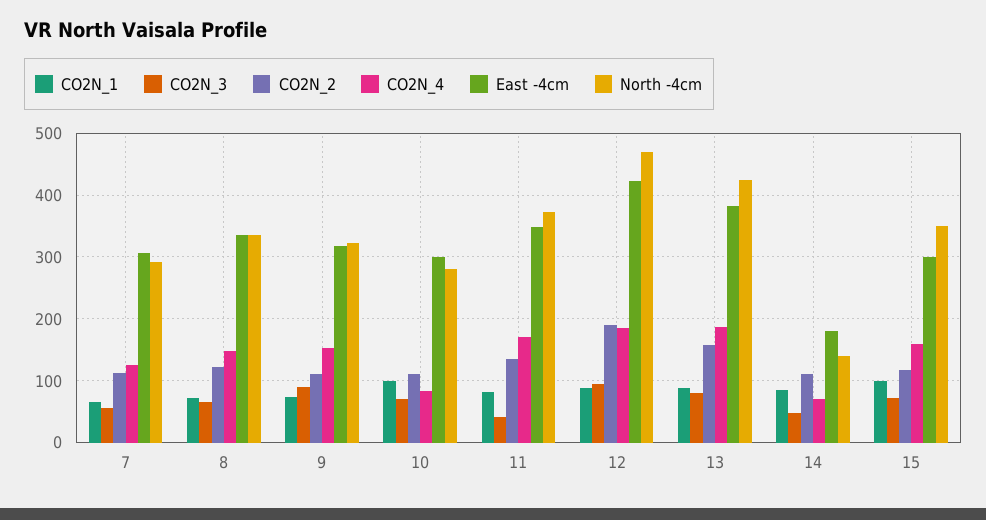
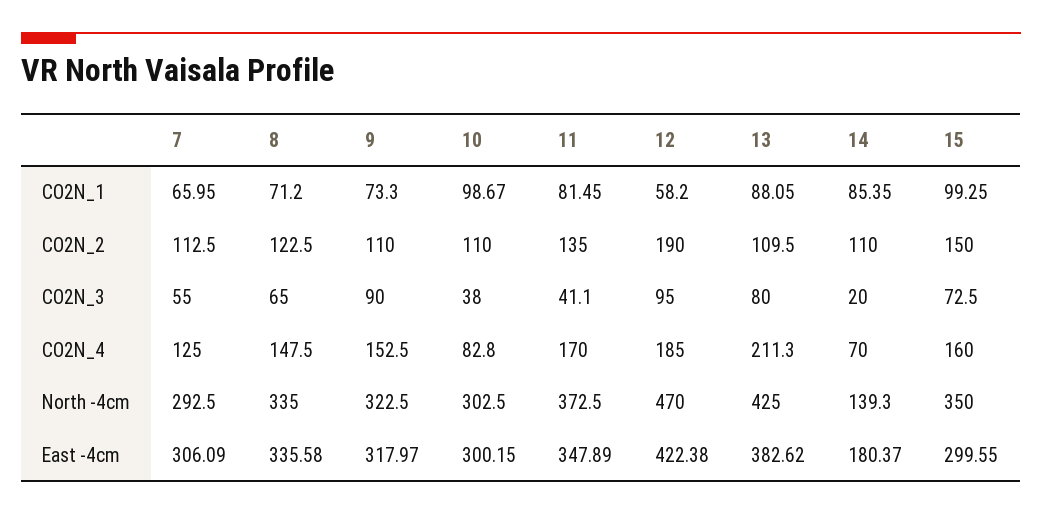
  {
    "CO2N_1": {
      "7": 65.95,
      "8": 71.2,
      "9": 73.3,
      "10": 98.67,
      "11": 81.45,
-     "12": 90,
+     "12": 58.2,
      "13": 88.05,
      "14": 85.35,
      "15": 99.25
    },
    "CO2N_3": {
      "7": 55,
      "8": 65,
      "9": 90,
-     "10": 70,
+     "10": 38,
      "11": 41.1,
      "12": 95,
      "13": 80,
-     "14": 50,
+     "14": 20,
      "15": 72.5
    },
    "CO2N_2": {
      "7": 112.5,
      "8": 122.5,
      "9": 110,
      "10": 110,
      "11": 135,
      "12": 190,
-     "13": 160,
+     "13": 109.5,
      "14": 110,
-     "15": 120
+     "15": 150
    },
    "CO2N_4": {
      "7": 125,
      "8": 147.5,
      "9": 152.5,
      "10": 82.8,
      "11": 170,
      "12": 185,
-     "13": 190,
+     "13": 211.3,
      "14": 70,
      "15": 160
    },
    "East -4cm": {
      "7": 306.09,
      "8": 335.58,
      "9": 317.97,
      "10": 300.15,
      "11": 347.89,
      "12": 422.38,
      "13": 382.62,
      "14": 180.37,
      "15": 299.55
    },
    "North -4cm": {
      "7": 292.5,
      "8": 335,
      "9": 322.5,
-     "10": 280,
+     "10": 302.5,
      "11": 372.5,
      "12": 470,
      "13": 425,
      "14": 139.3,
      "15": 350
    }
  }

